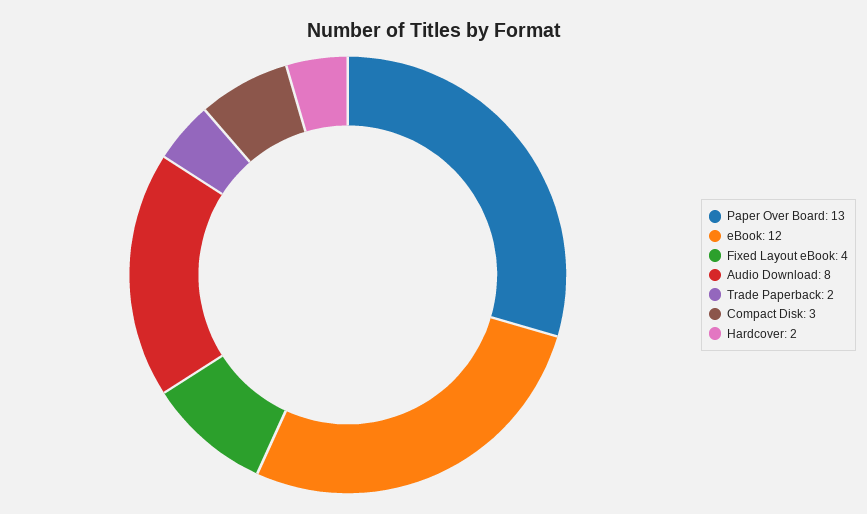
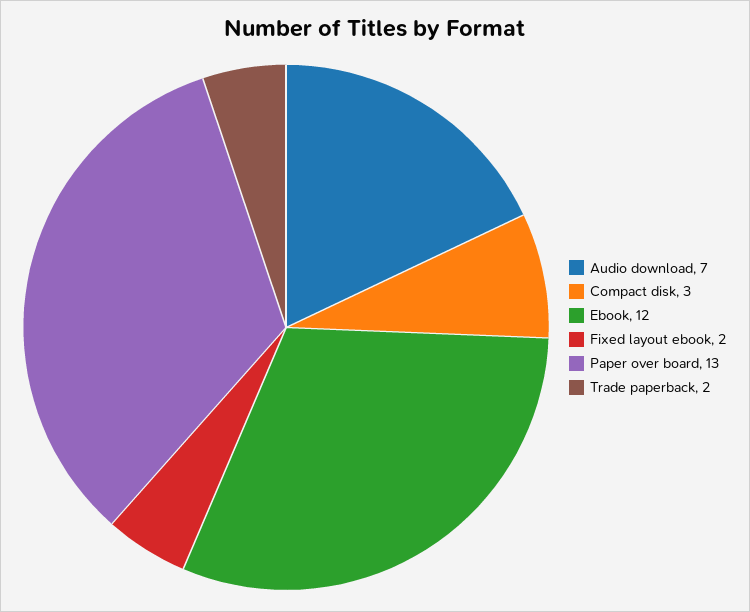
  {
    "Paper Over Board": 13,
    "eBook": 12,
-   "Fixed Layout eBook": 4,
+   "Fixed Layout eBook": 2,
-   "Audio Download": 8,
+   "Audio Download": 7,
    "Trade Paperback": 2,
-   "Compact Disk": 3,
+   "Compact Disk": 3
-   "Hardcover": 2
  }

